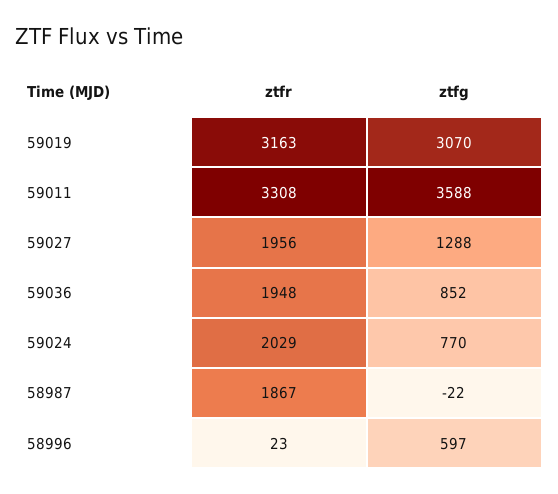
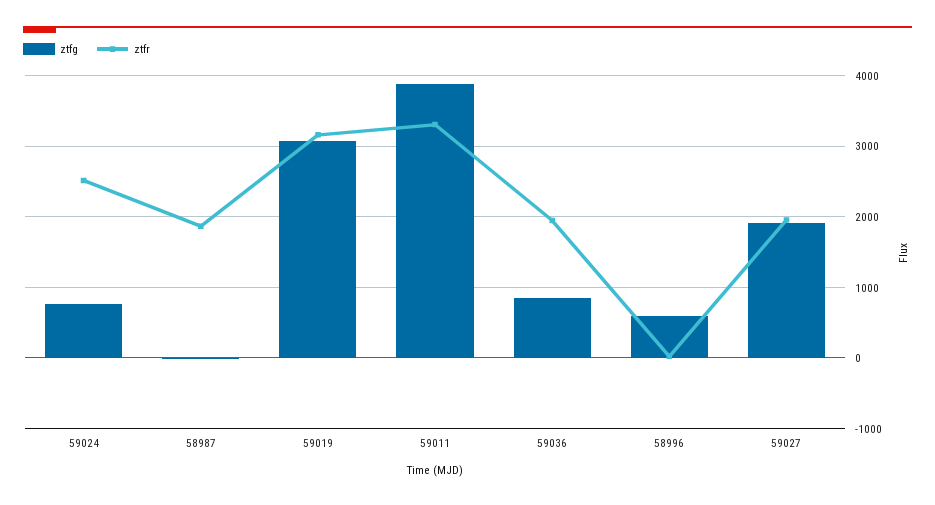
  {
    "ztfr": {
      "59019": 3163,
      "59011": 3308,
      "59027": 1956,
      "59036": 1948,
-     "59024": 2029,
+     "59024": 2500,
      "58987": 1867,
      "58996": 23
    },
    "ztfg": {
      "59019": 3070,
-     "59011": 3588,
+     "59011": 3900,
-     "59027": 1288,
+     "59027": 1900,
      "59036": 852,
      "59024": 770,
      "58987": -22,
      "58996": 597
    }
  }

